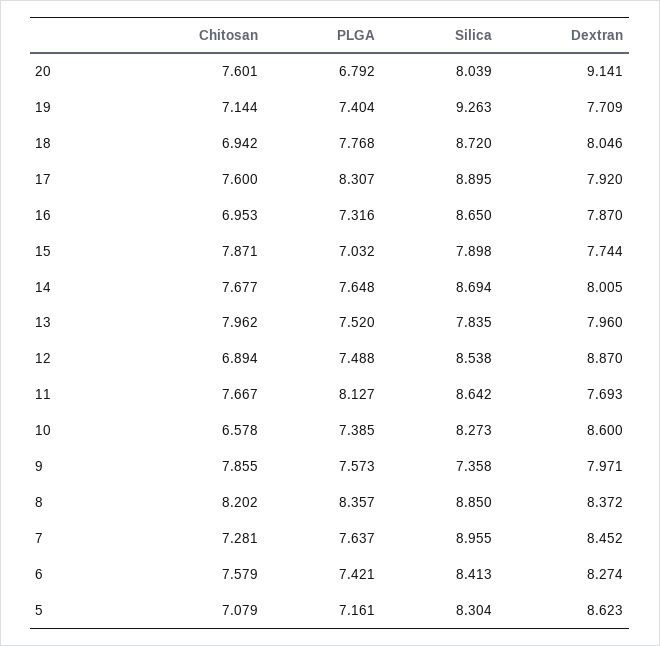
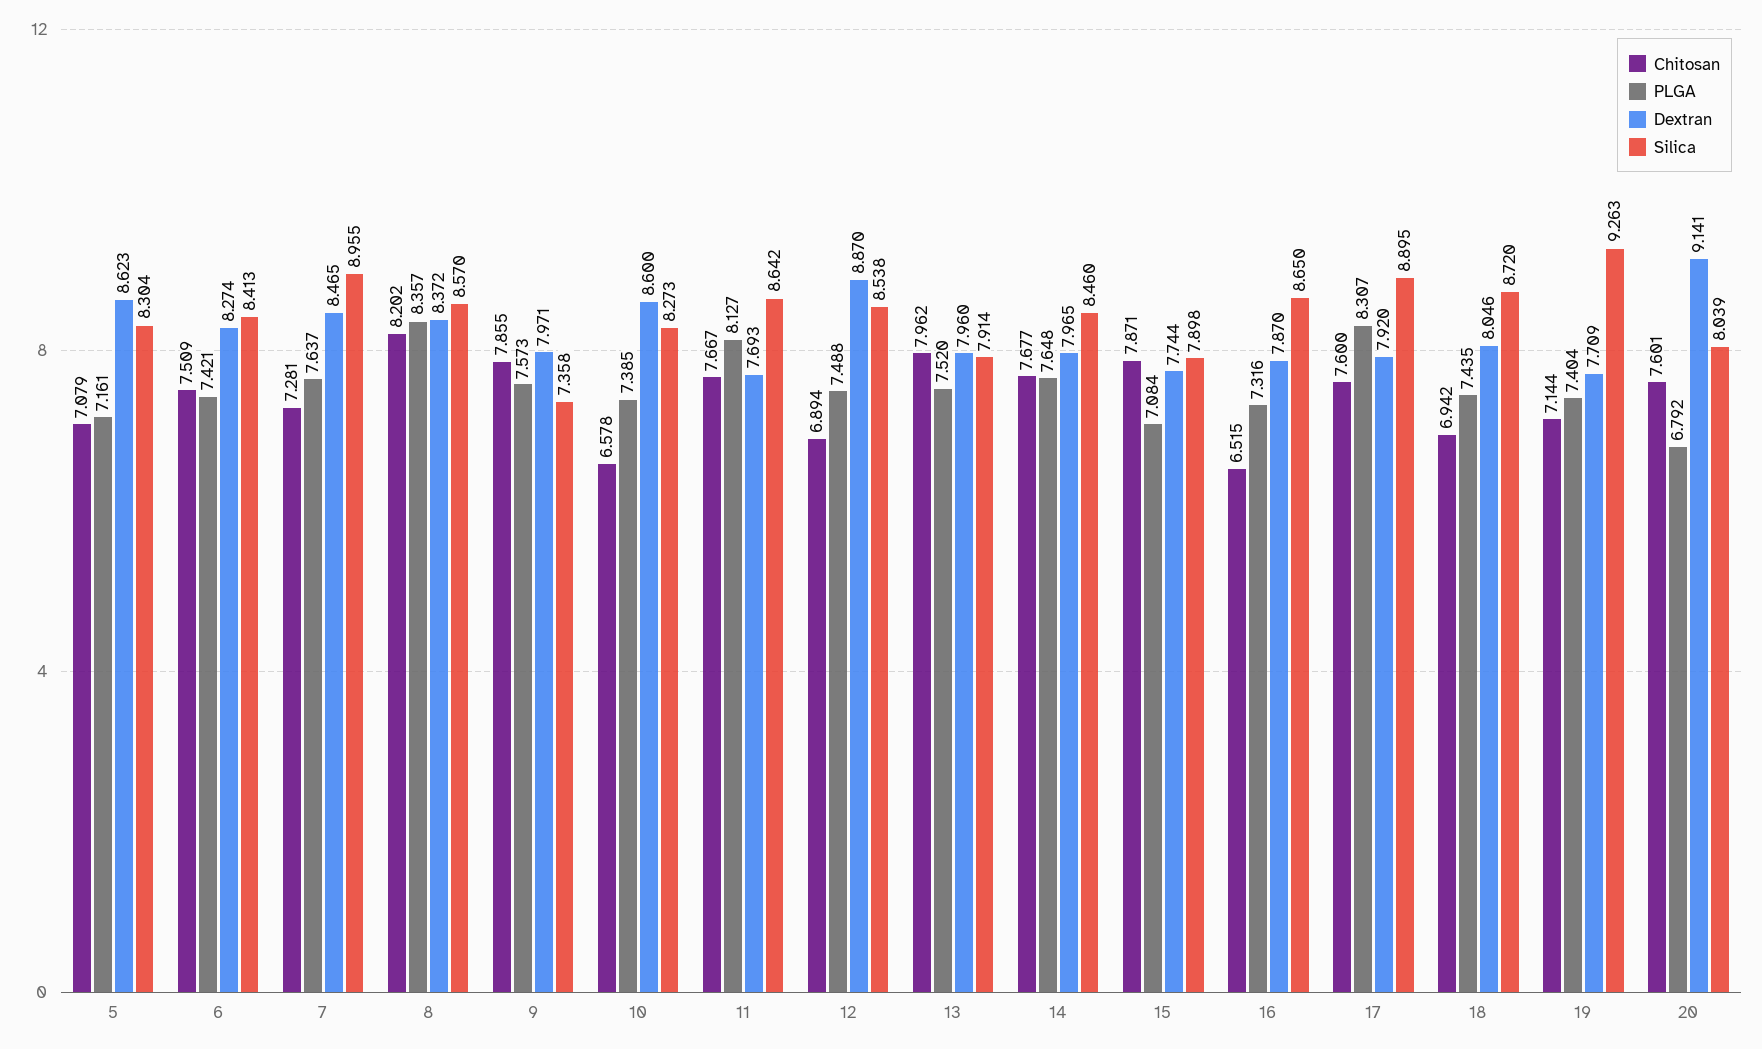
  {
    "Chitosan": {
      "20": 7.601,
      "19": 7.144,
      "18": 6.942,
      "17": 7.6,
-     "16": 6.953,
+     "16": 6.515,
      "15": 7.871,
      "14": 7.677,
      "13": 7.962,
      "12": 6.894,
      "11": 7.667,
      "10": 6.578,
      "9": 7.855,
      "8": 8.202,
      "7": 7.281,
-     "6": 7.579,
+     "6": 7.509,
      "5": 7.079
    },
    "PLGA": {
      "20": 6.792,
      "19": 7.404,
-     "18": 7.768,
+     "18": 7.435,
      "17": 8.307,
      "16": 7.316,
-     "15": 7.032,
+     "15": 7.084,
      "14": 7.648,
      "13": 7.52,
      "12": 7.488,
      "11": 8.127,
      "10": 7.385,
      "9": 7.573,
      "8": 8.357,
      "7": 7.637,
      "6": 7.421,
      "5": 7.161
    },
    "Silica": {
      "20": 8.039,
      "19": 9.263,
      "18": 8.72,
      "17": 8.895,
      "16": 8.65,
      "15": 7.898,
-     "14": 8.694,
+     "14": 8.46,
-     "13": 7.835,
+     "13": 7.914,
      "12": 8.538,
      "11": 8.642,
      "10": 8.273,
      "9": 7.358,
-     "8": 8.85,
+     "8": 8.57,
      "7": 8.955,
      "6": 8.413,
      "5": 8.304
    },
    "Dextran": {
      "20": 9.141,
      "19": 7.709,
      "18": 8.046,
      "17": 7.92,
      "16": 7.87,
      "15": 7.744,
-     "14": 8.005,
+     "14": 7.965,
      "13": 7.96,
      "12": 8.87,
      "11": 7.693,
      "10": 8.6,
      "9": 7.971,
      "8": 8.372,
-     "7": 8.452,
+     "7": 8.465,
      "6": 8.274,
      "5": 8.623
    }
  }

